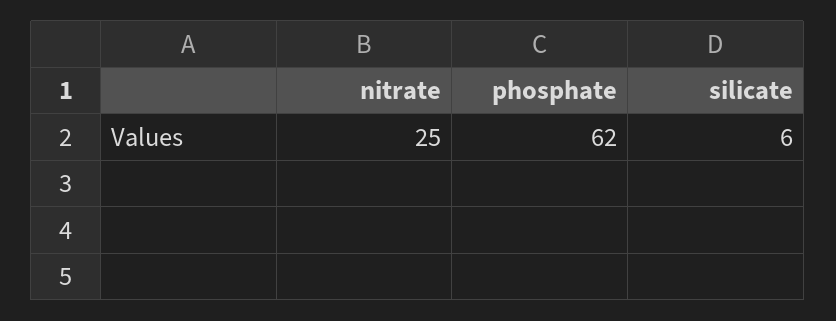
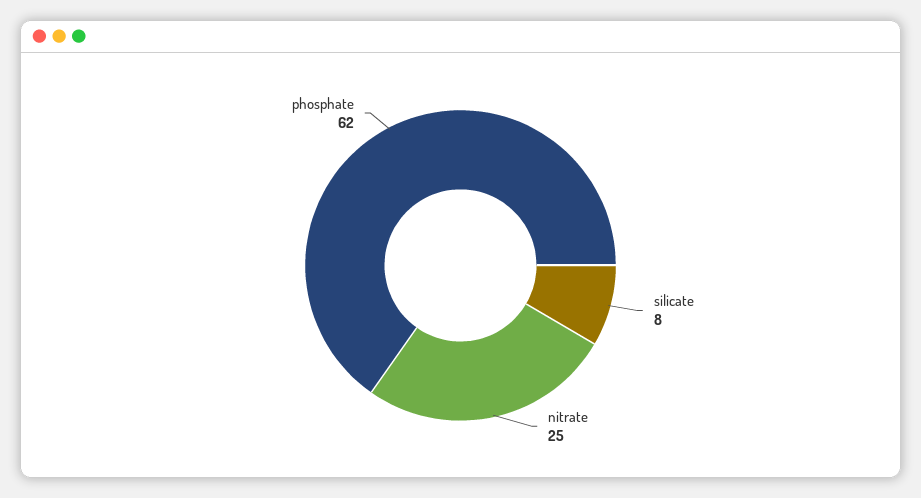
  {
    "nitrate": 25,
    "phosphate": 62,
-   "silicate": 6
+   "silicate": 8
  }

